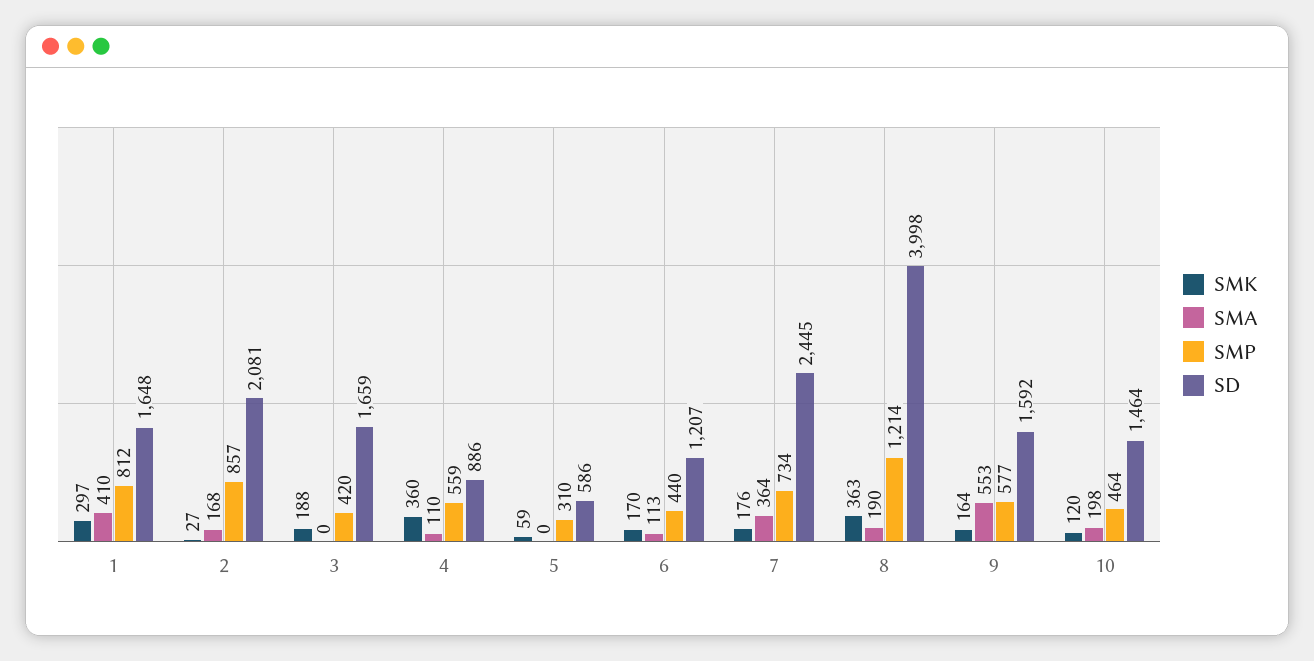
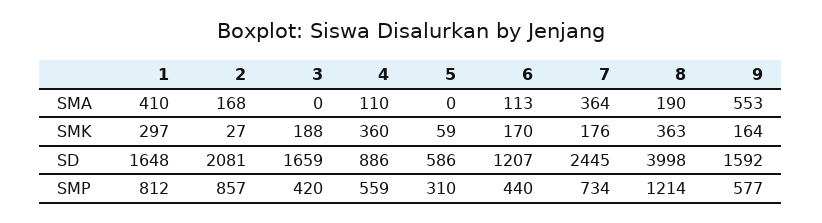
  {
    "SMK": {
      "1": 297,
      "2": 27,
      "3": 188,
      "4": 360,
      "5": 59,
      "6": 170,
      "7": 176,
      "8": 363,
-     "9": 164,
+     "9": 164
-     "10": 120
    },
    "SMA": {
      "1": 410,
      "2": 168,
      "3": 0,
      "4": 110,
      "5": 0,
      "6": 113,
      "7": 364,
      "8": 190,
-     "9": 553,
+     "9": 553
-     "10": 198
    },
    "SMP": {
      "1": 812,
      "2": 857,
      "3": 420,
      "4": 559,
      "5": 310,
      "6": 440,
      "7": 734,
      "8": 1214,
-     "9": 577,
+     "9": 577
-     "10": 464
    },
    "SD": {
      "1": 1648,
      "2": 2081,
      "3": 1659,
      "4": 886,
      "5": 586,
      "6": 1207,
      "7": 2445,
      "8": 3998,
-     "9": 1592,
+     "9": 1592
-     "10": 1464
    }
  }

